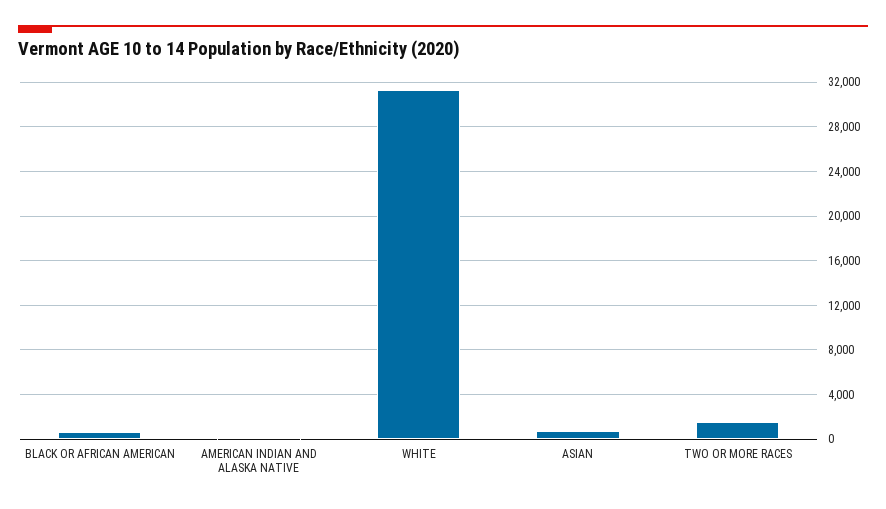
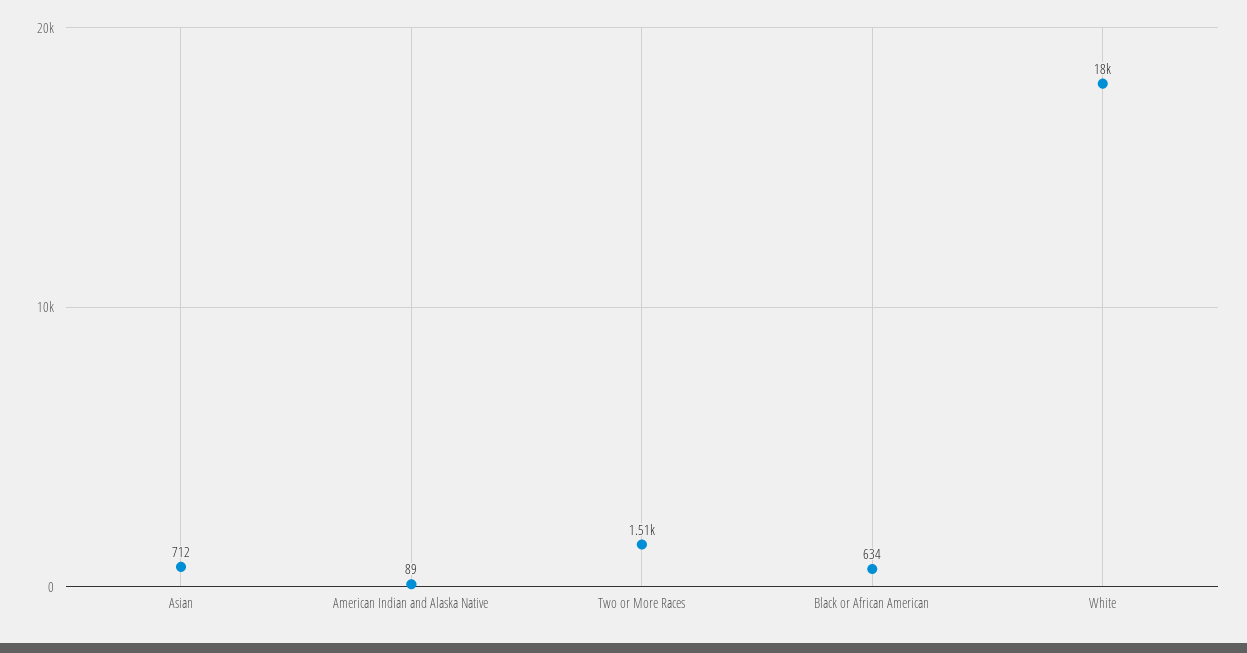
  {
    "BLACK OR AFRICAN AMERICAN": 634,
    "AMERICAN INDIAN AND ALASKA NATIVE": 89,
-   "WHITE": 31000,
+   "WHITE": 18000,
    "ASIAN": 712,
    "TWO OR MORE RACES": 1510
  }

